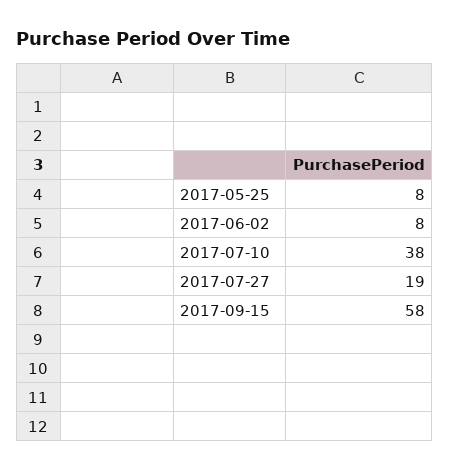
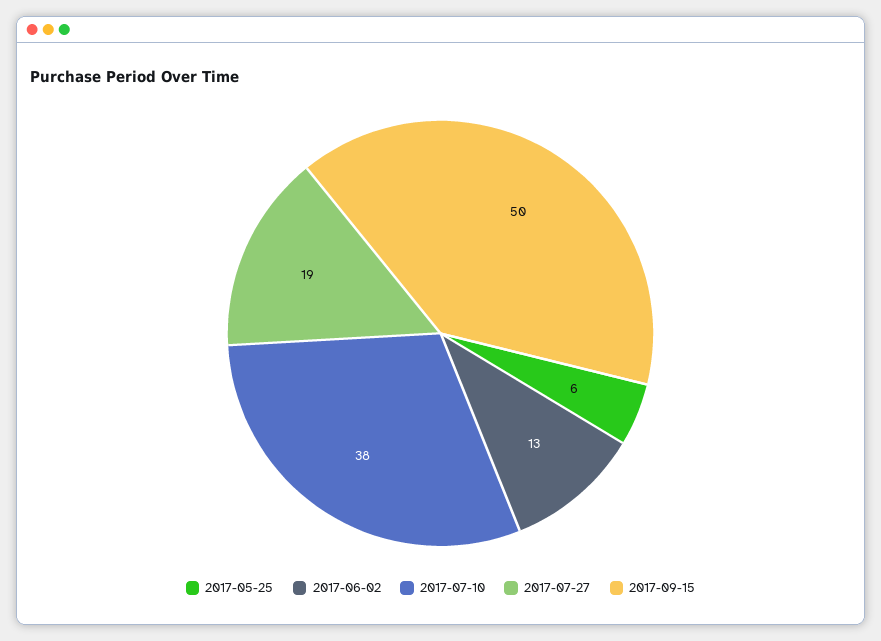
  {
-   "2017-05-25": 8,
+   "2017-05-25": 6,
-   "2017-06-02": 8,
+   "2017-06-02": 13,
    "2017-07-10": 38,
    "2017-07-27": 19,
-   "2017-09-15": 58
+   "2017-09-15": 50
  }

